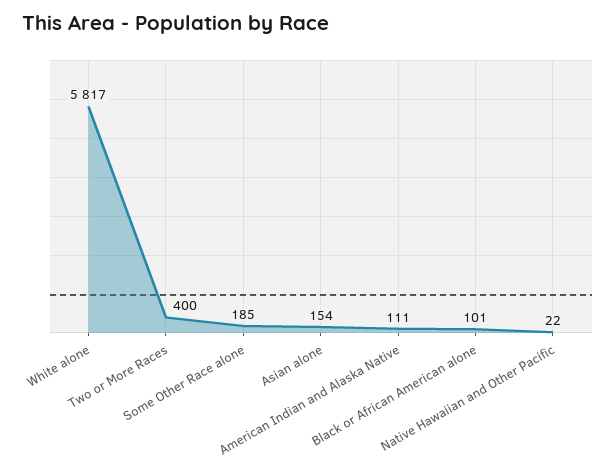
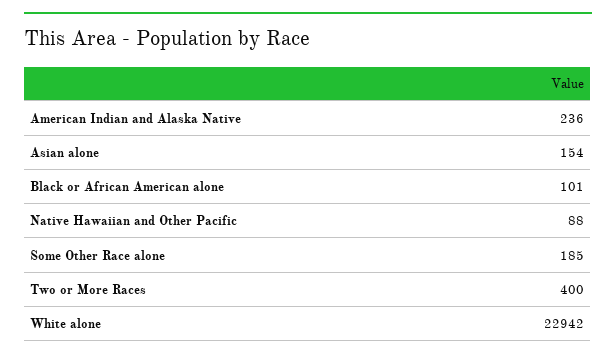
  {
-   "White alone": 5817,
+   "White alone": 22942,
    "Two or More Races": 400,
    "Some Other Race alone": 185,
    "Asian alone": 154,
-   "American Indian and Alaska Native": 111,
+   "American Indian and Alaska Native": 236,
    "Black or African American alone": 101,
-   "Native Hawaiian and Other Pacific": 22
+   "Native Hawaiian and Other Pacific": 88
  }

